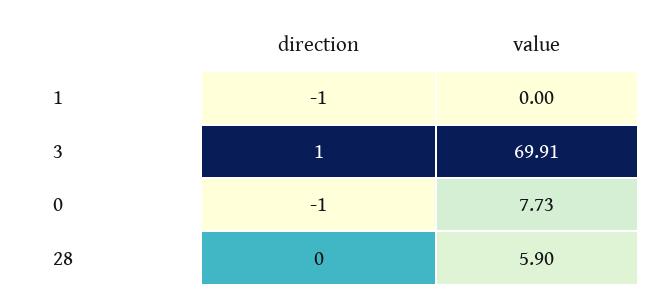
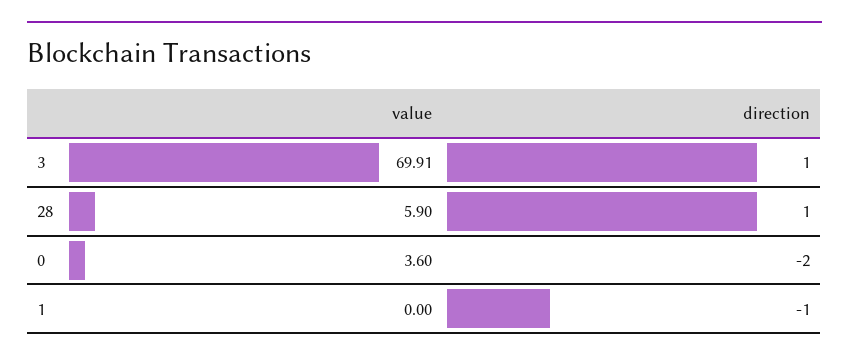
  {
    "direction": {
      "1": -1,
      "3": 1,
-     "0": -1,
+     "0": -2,
-     "28": 0
+     "28": 1
    },
    "value": {
      "1": 0,
      "3": 69.91,
-     "0": 7.73,
+     "0": 3.6,
      "28": 5.9
    }
  }

